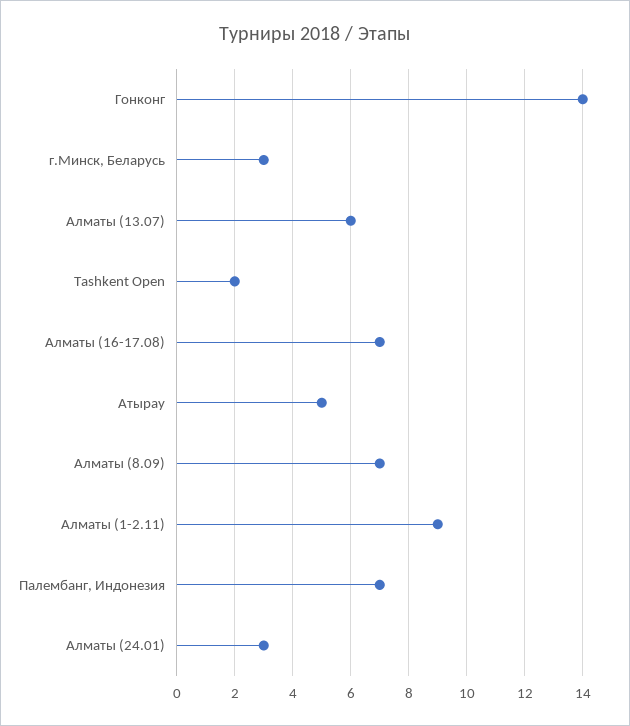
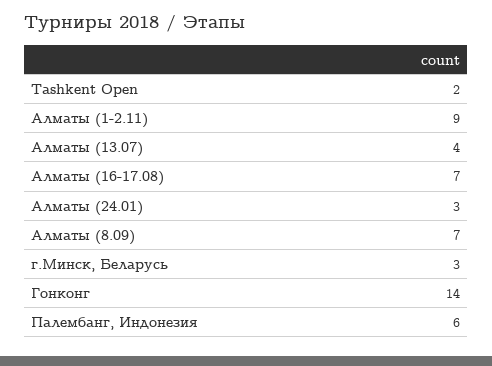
  {
    "Гонконг": 14,
    "г.Минск, Беларусь": 3,
-   "Алматы (13.07)": 6,
+   "Алматы (13.07)": 4,
    "Tashkent Open": 2,
    "Алматы (16-17.08)": 7,
-   "Атырау": 5,
    "Алматы (8.09)": 7,
    "Алматы (1-2.11)": 9,
-   "Палембанг, Индонезия": 7,
+   "Палембанг, Индонезия": 6,
    "Алматы (24.01)": 3
  }

